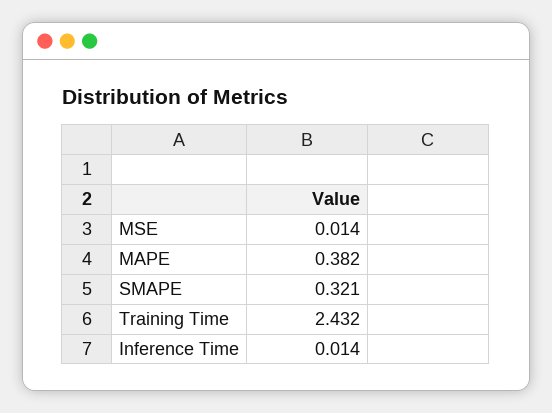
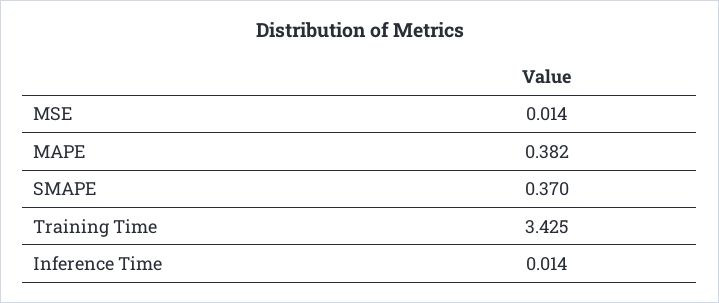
  {
    "MSE": 0.014,
    "MAPE": 0.382,
-   "SMAPE": 0.321,
+   "SMAPE": 0.37,
-   "Training Time": 2.432,
+   "Training Time": 3.425,
    "Inference Time": 0.014
  }

